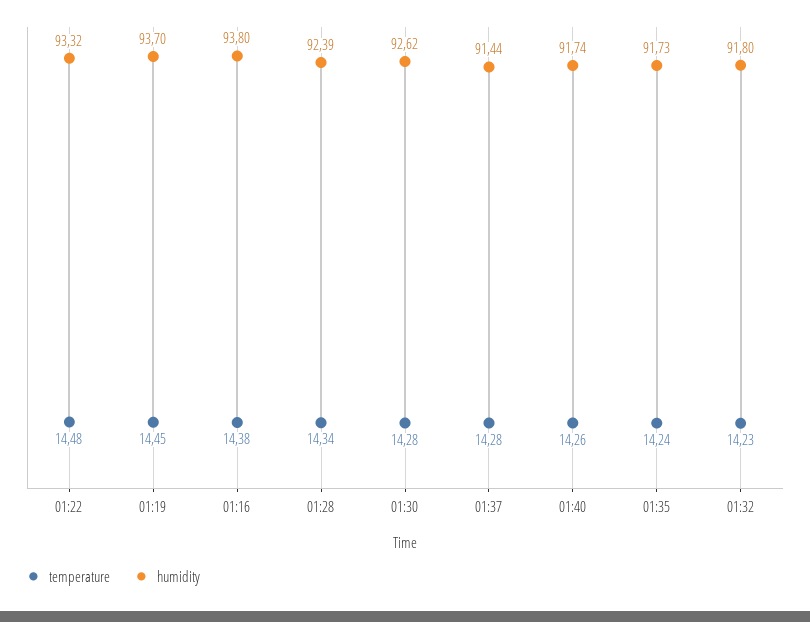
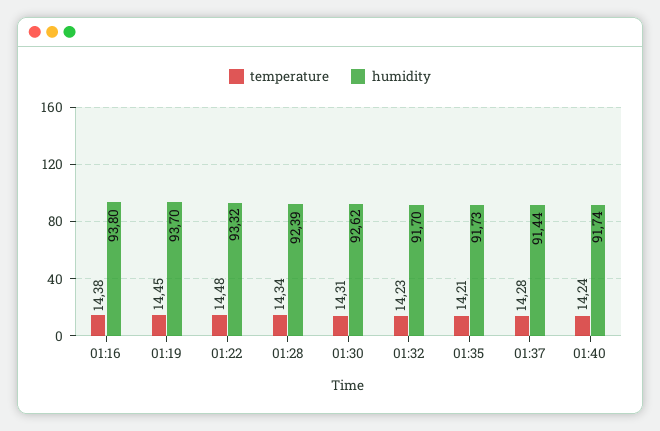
  {
    "temperature": {
      "01:22": 14.48,
      "01:19": 14.45,
      "01:16": 14.38,
      "01:28": 14.34,
-     "01:30": 14.28,
+     "01:30": 14.31,
      "01:37": 14.28,
-     "01:40": 14.26,
+     "01:40": 14.24,
-     "01:35": 14.24,
+     "01:35": 14.21,
      "01:32": 14.23
    },
    "humidity": {
      "01:22": 93.32,
      "01:19": 93.7,
      "01:16": 93.8,
      "01:28": 92.39,
      "01:30": 92.62,
      "01:37": 91.44,
      "01:40": 91.74,
      "01:35": 91.73,
-     "01:32": 91.8
+     "01:32": 91.7
    }
  }

